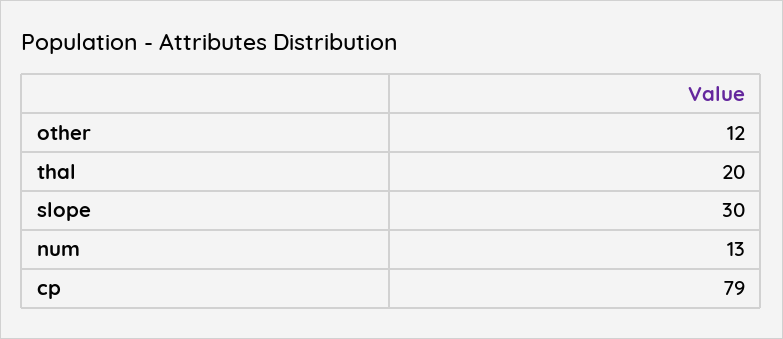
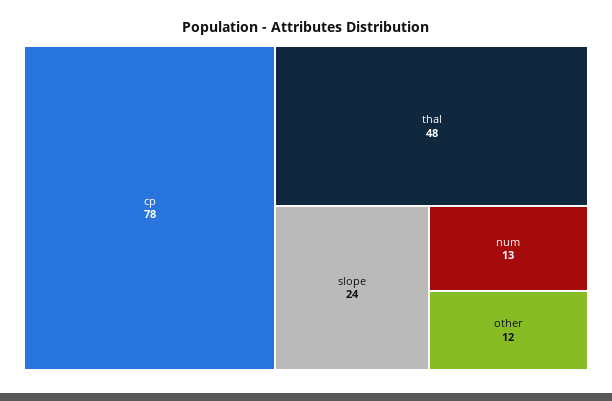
  {
    "other": 12,
-   "thal": 20,
+   "thal": 48,
-   "slope": 30,
+   "slope": 24,
    "num": 13,
-   "cp": 79
+   "cp": 78
  }

